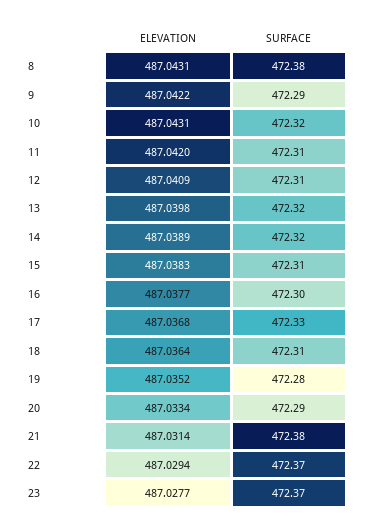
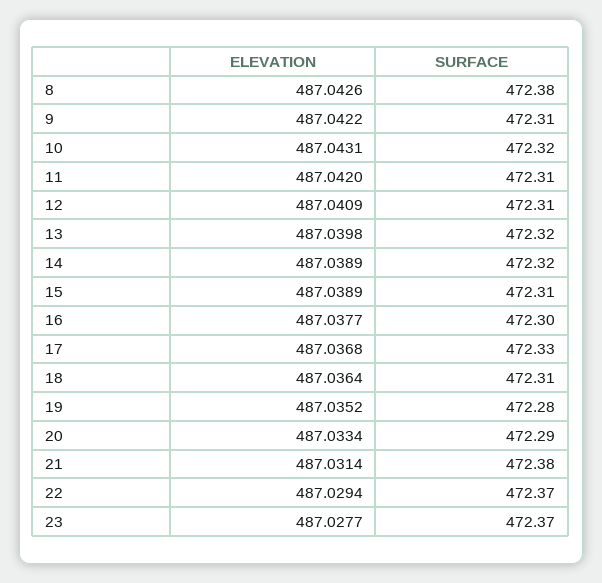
  {
    "ELEVATION": {
-     "8": 487.0431,
+     "8": 487.0426,
      "9": 487.0422,
      "10": 487.0431,
      "11": 487.042,
      "12": 487.0409,
      "13": 487.0398,
      "14": 487.0389,
-     "15": 487.0383,
+     "15": 487.0389,
      "16": 487.0377,
      "17": 487.0368,
      "18": 487.0364,
      "19": 487.0352,
      "20": 487.0334,
      "21": 487.0314,
      "22": 487.0294,
      "23": 487.0277
    },
    "SURFACE": {
      "8": 472.38,
-     "9": 472.29,
+     "9": 472.31,
      "10": 472.32,
      "11": 472.31,
      "12": 472.31,
      "13": 472.32,
      "14": 472.32,
      "15": 472.31,
      "16": 472.3,
      "17": 472.33,
      "18": 472.31,
      "19": 472.28,
      "20": 472.29,
      "21": 472.38,
      "22": 472.37,
      "23": 472.37
    }
  }

